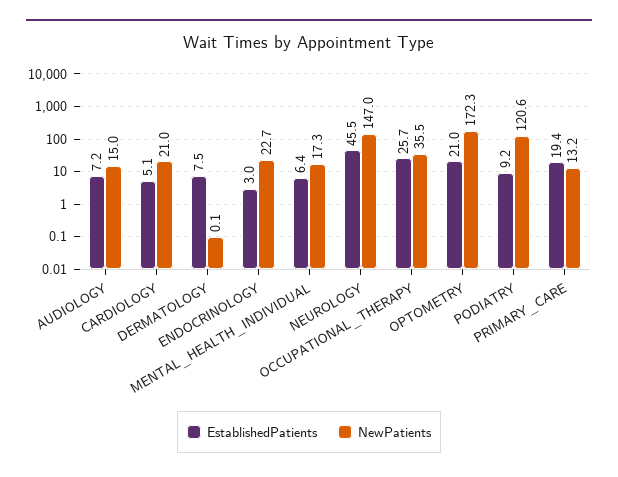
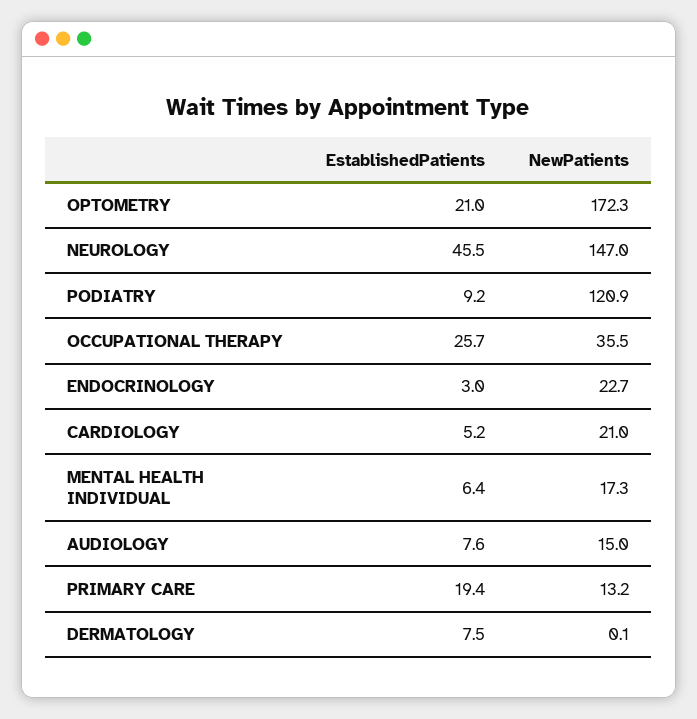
  {
    "EstablishedPatients": {
-     "AUDIOLOGY": 7.2,
+     "AUDIOLOGY": 7.6,
-     "CARDIOLOGY": 5.1,
+     "CARDIOLOGY": 5.2,
      "DERMATOLOGY": 7.5,
      "ENDOCRINOLOGY": 3,
      "MENTAL_HEALTH_INDIVIDUAL": 6.4,
      "NEUROLOGY": 45.5,
      "OCCUPATIONAL_THERAPY": 25.7,
      "OPTOMETRY": 21,
      "PODIATRY": 9.2,
      "PRIMARY_CARE": 19.4
    },
    "NewPatients": {
      "AUDIOLOGY": 15,
      "CARDIOLOGY": 21,
      "DERMATOLOGY": 0.1,
      "ENDOCRINOLOGY": 22.7,
      "MENTAL_HEALTH_INDIVIDUAL": 17.3,
      "NEUROLOGY": 147,
      "OCCUPATIONAL_THERAPY": 35.5,
      "OPTOMETRY": 172.3,
-     "PODIATRY": 120.6,
+     "PODIATRY": 120.9,
      "PRIMARY_CARE": 13.2
    }
  }

